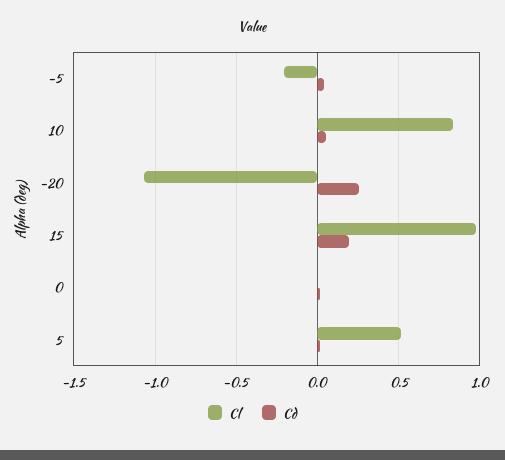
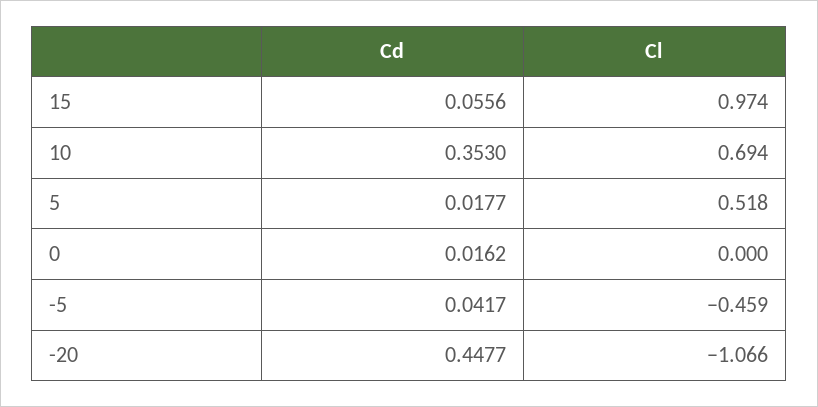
  {
    "Cl": {
-     "-5": -0.2,
+     "-5": -0.459,
-     "10": 0.85,
+     "10": 0.694,
      "-20": -1.066,
      "15": 0.974,
      "0": 0,
      "5": 0.518
    },
    "Cd": {
      "-5": 0.0417,
-     "10": 0.05,
+     "10": 0.353,
-     "-20": 0.25,
+     "-20": 0.4477,
-     "15": 0.2,
+     "15": 0.0556,
      "0": 0.0162,
      "5": 0.0177
    }
  }

